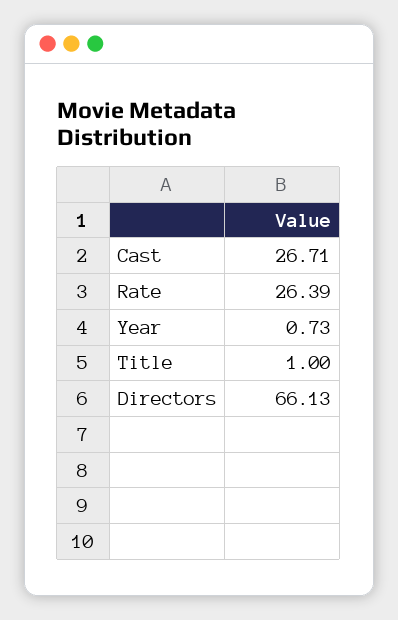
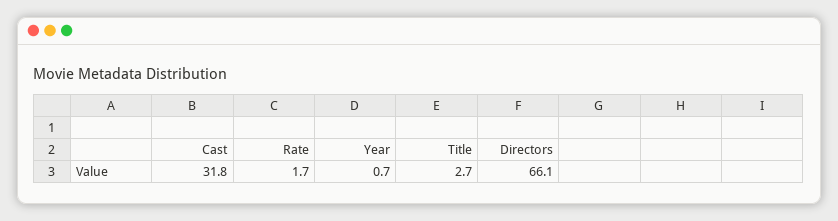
  {
-   "Cast": 26.71,
+   "Cast": 31.8,
-   "Rate": 26.39,
+   "Rate": 1.7,
    "Year": 0.73,
-   "Title": 1,
+   "Title": 2.7,
    "Directors": 66.13
  }

